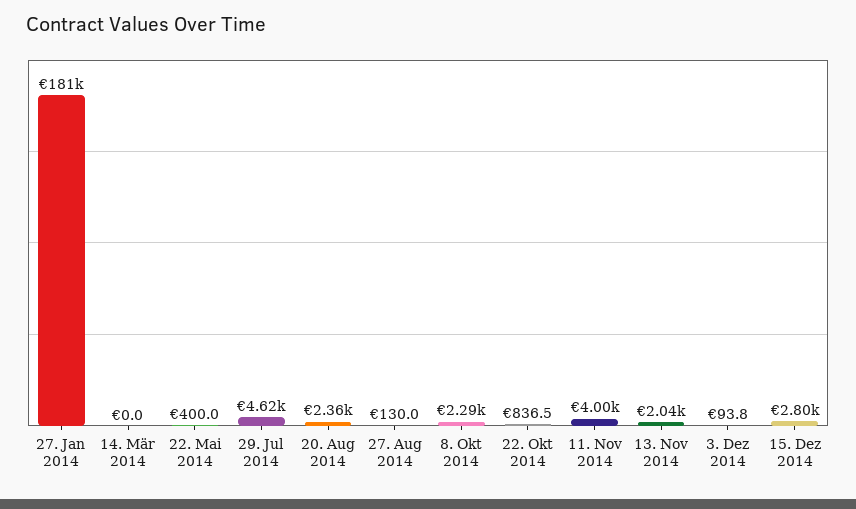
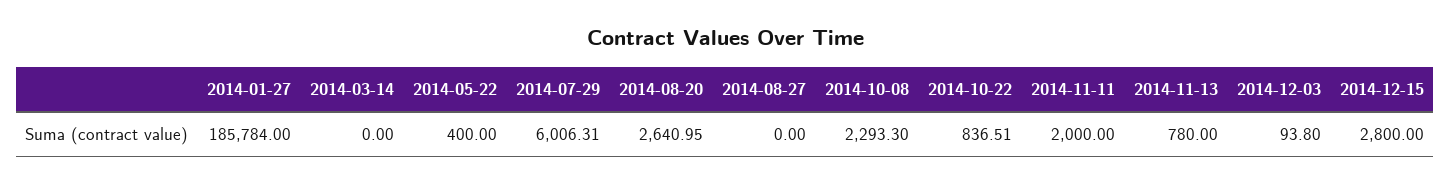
  {
-   "27. Jan 2014": 181000,
+   "27. Jan 2014": 185784,
    "14. Mär 2014": 0,
    "22. Mai 2014": 400,
-   "29. Jul 2014": 4620,
+   "29. Jul 2014": 6006.31,
-   "20. Aug 2014": 2360,
+   "20. Aug 2014": 2640.95,
-   "27. Aug 2014": 130,
+   "27. Aug 2014": 0,
    "8. Okt 2014": 2293.3,
    "22. Okt 2014": 836.51,
-   "11. Nov 2014": 4000,
+   "11. Nov 2014": 2000,
-   "13. Nov 2014": 2040,
+   "13. Nov 2014": 780,
    "3. Dez 2014": 93.8,
    "15. Dez 2014": 2800
  }

